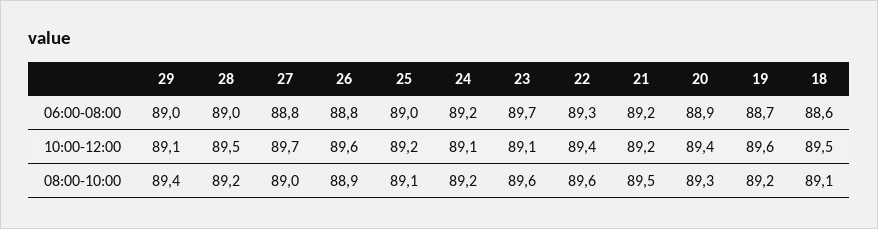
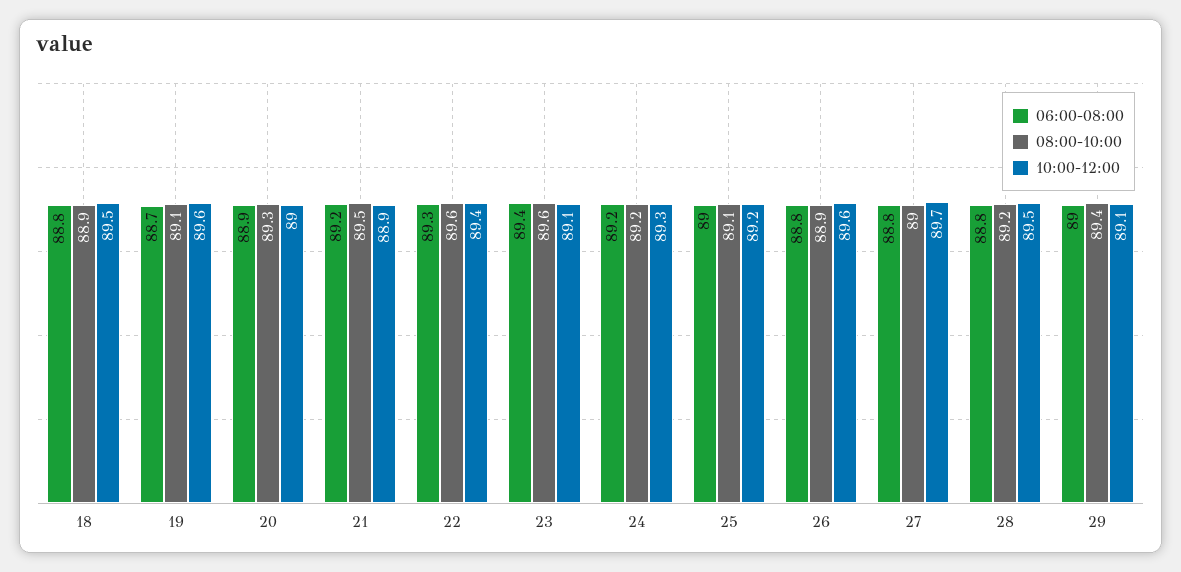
  {
    "06:00-08:00": {
      "29": 89,
-     "28": 89,
+     "28": 88.8,
      "27": 88.8,
      "26": 88.8,
      "25": 89,
      "24": 89.2,
-     "23": 89.7,
+     "23": 89.4,
      "22": 89.3,
      "21": 89.2,
      "20": 88.9,
      "19": 88.7,
-     "18": 88.6
+     "18": 88.8
    },
    "10:00-12:00": {
      "29": 89.1,
      "28": 89.5,
      "27": 89.7,
      "26": 89.6,
      "25": 89.2,
-     "24": 89.1,
+     "24": 89.3,
      "23": 89.1,
      "22": 89.4,
-     "21": 89.2,
+     "21": 88.9,
-     "20": 89.4,
+     "20": 89,
      "19": 89.6,
      "18": 89.5
    },
    "08:00-10:00": {
      "29": 89.4,
      "28": 89.2,
      "27": 89,
      "26": 88.9,
      "25": 89.1,
      "24": 89.2,
      "23": 89.6,
      "22": 89.6,
      "21": 89.5,
      "20": 89.3,
-     "19": 89.2,
+     "19": 89.1,
-     "18": 89.1
+     "18": 88.9
    }
  }

